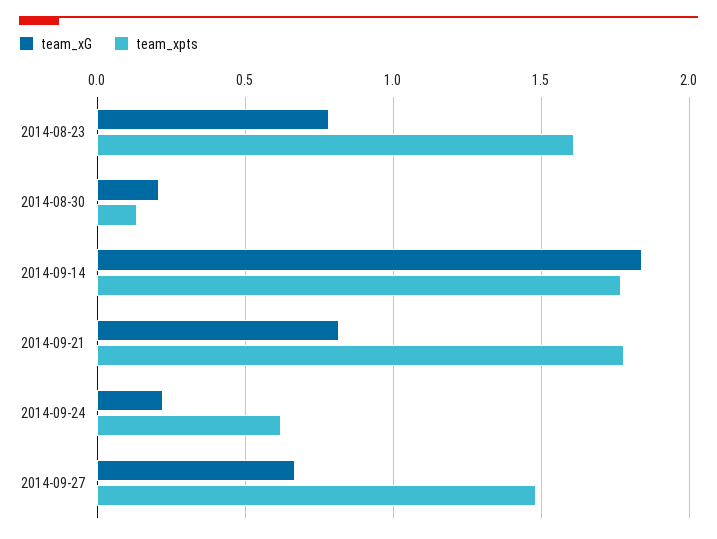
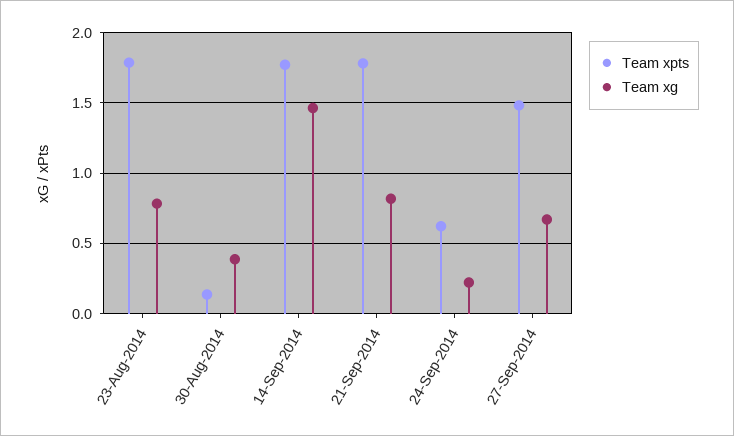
  {
    "team_xG": {
      "2014-08-23": 0.8,
-     "2014-08-30": 0.2,
+     "2014-08-30": 0.4,
-     "2014-09-14": 1.85,
+     "2014-09-14": 1.45,
      "2014-09-21": 0.8,
      "2014-09-24": 0.2,
      "2014-09-27": 0.65
    },
    "team_xpts": {
-     "2014-08-23": 1.6,
+     "2014-08-23": 1.8,
      "2014-08-30": 0.15,
      "2014-09-14": 1.75,
      "2014-09-21": 1.8,
      "2014-09-24": 0.6,
      "2014-09-27": 1.5
    }
  }

